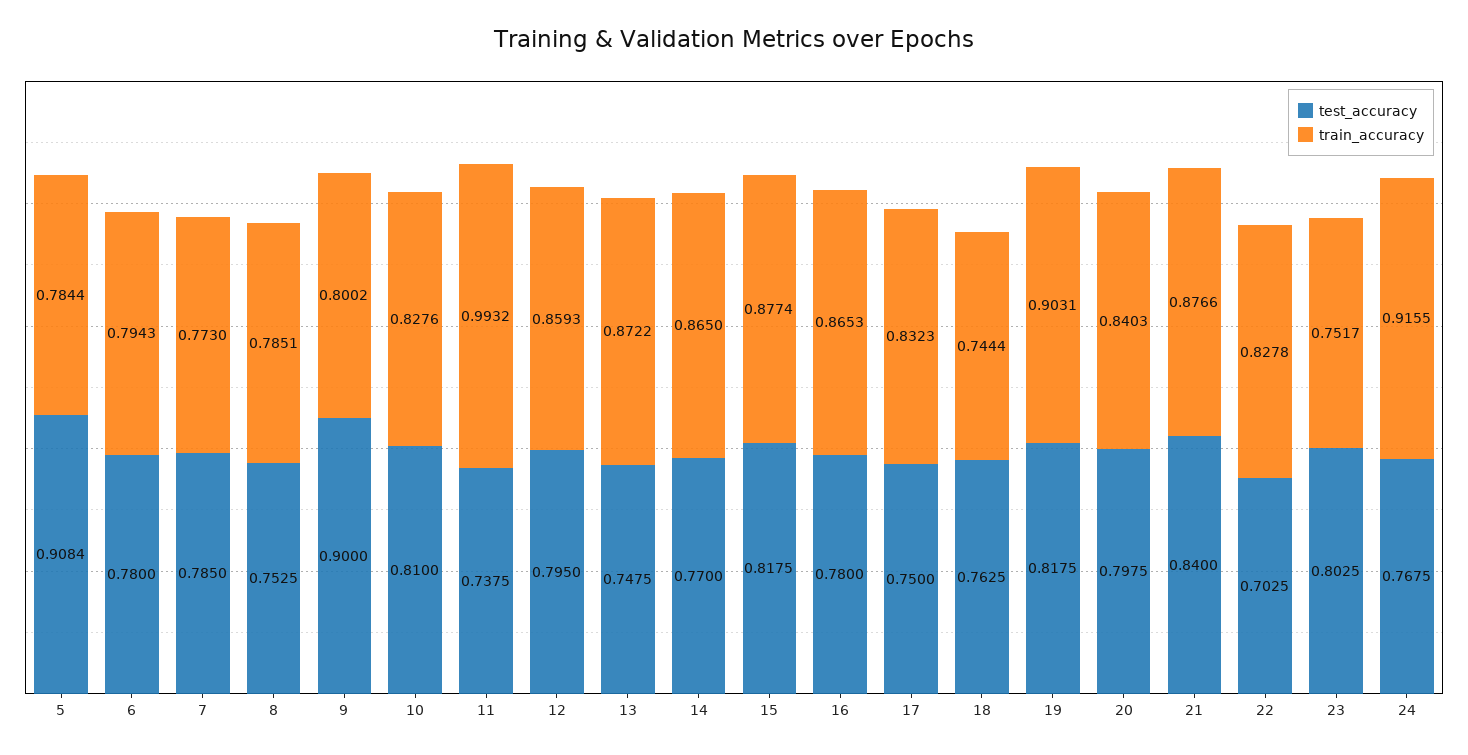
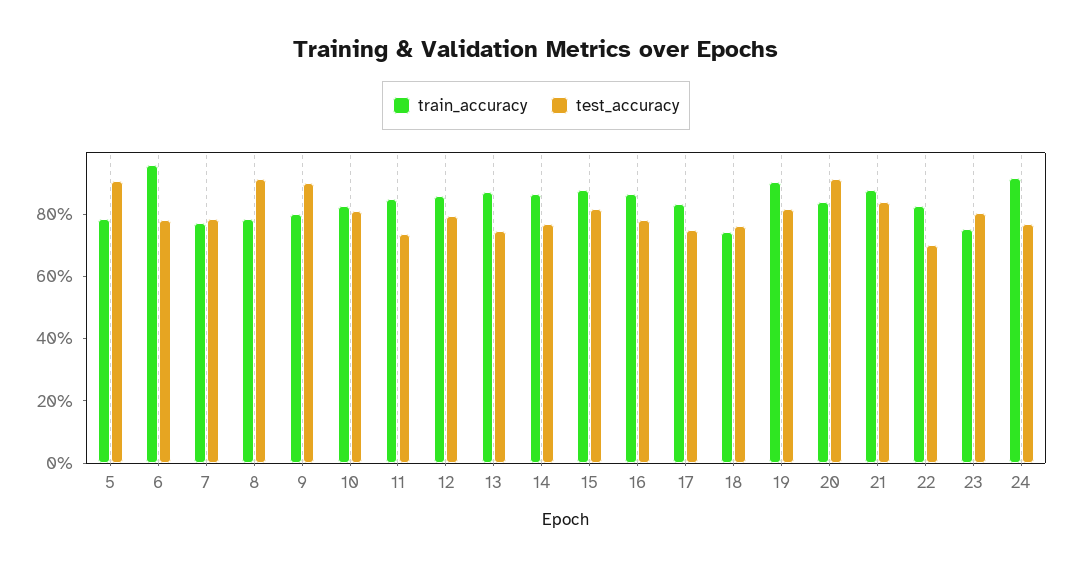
  {
    "test_accuracy": {
      "5": 0.9084,
      "6": 0.78,
      "7": 0.785,
-     "8": 0.7525,
+     "8": 0.9,
      "9": 0.9,
      "10": 0.81,
      "11": 0.7375,
      "12": 0.795,
      "13": 0.7475,
      "14": 0.77,
      "15": 0.8175,
      "16": 0.78,
      "17": 0.75,
      "18": 0.7625,
      "19": 0.8175,
-     "20": 0.7975,
+     "20": 0.9,
      "21": 0.84,
      "22": 0.7025,
      "23": 0.8025,
      "24": 0.7675
    },
    "train_accuracy": {
      "5": 0.7844,
-     "6": 0.7943,
+     "6": 0.95,
      "7": 0.773,
      "8": 0.7851,
      "9": 0.8002,
      "10": 0.8276,
-     "11": 0.9932,
+     "11": 0.85,
      "12": 0.8593,
      "13": 0.8722,
      "14": 0.865,
      "15": 0.8774,
      "16": 0.8653,
      "17": 0.8323,
      "18": 0.7444,
      "19": 0.9031,
      "20": 0.8403,
      "21": 0.8766,
      "22": 0.8278,
      "23": 0.7517,
      "24": 0.9155
    }
  }

